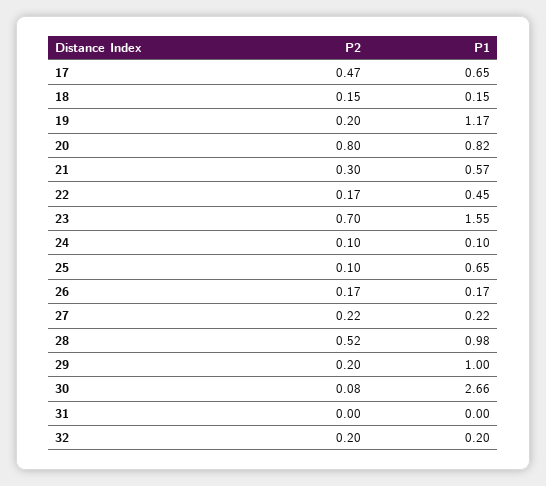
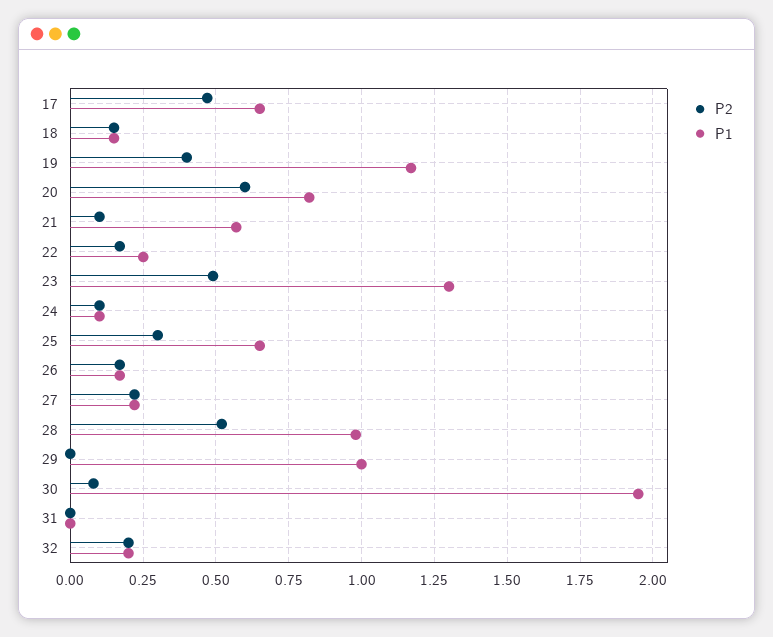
  {
    "P2": {
      "17": 0.47,
      "18": 0.15,
-     "19": 0.2,
+     "19": 0.4,
-     "20": 0.8,
+     "20": 0.6,
-     "21": 0.3,
+     "21": 0.1,
      "22": 0.17,
-     "23": 0.7,
+     "23": 0.5,
      "24": 0.1,
-     "25": 0.1,
+     "25": 0.3,
      "26": 0.17,
      "27": 0.22,
      "28": 0.52,
-     "29": 0.2,
+     "29": 0,
      "30": 0.08,
      "31": 0,
      "32": 0.2
    },
    "P1": {
      "17": 0.65,
      "18": 0.15,
      "19": 1.17,
      "20": 0.82,
      "21": 0.57,
-     "22": 0.45,
+     "22": 0.25,
-     "23": 1.55,
+     "23": 1.3,
      "24": 0.1,
      "25": 0.65,
      "26": 0.17,
      "27": 0.22,
      "28": 0.98,
      "29": 1,
-     "30": 2.66,
+     "30": 1.95,
      "31": 0,
      "32": 0.2
    }
  }

